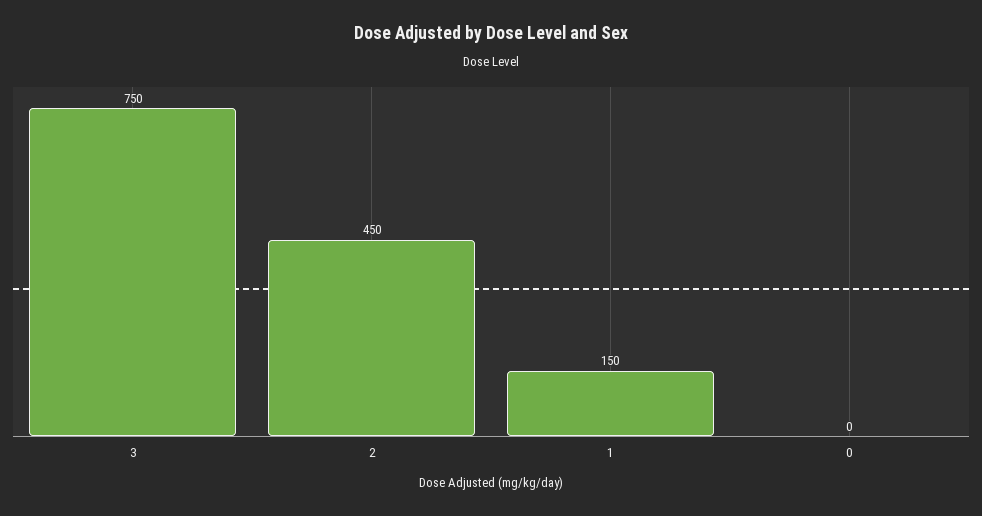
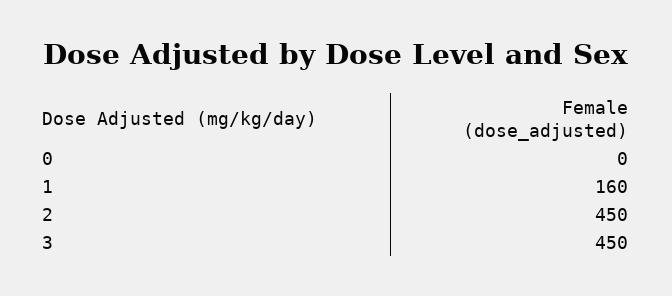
  {
-   "3": 750,
+   "3": 450,
    "2": 450,
-   "1": 150,
+   "1": 160,
    "0": 0
  }

